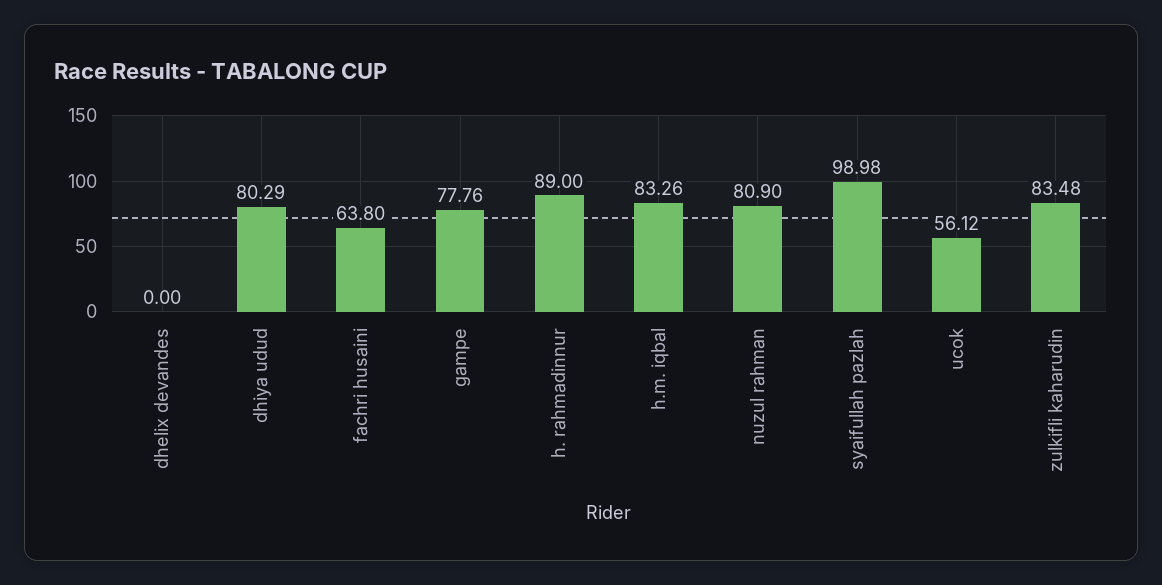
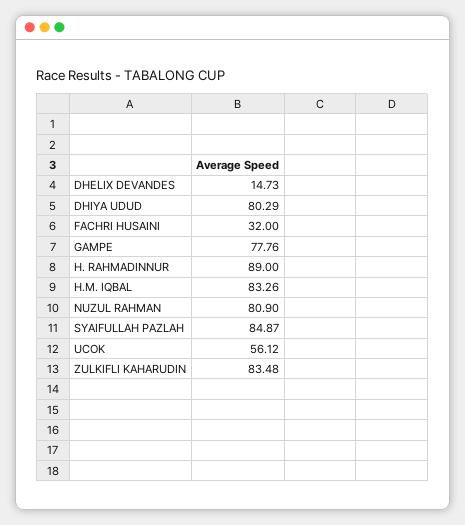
  {
-   "dhelix devandes": 0,
+   "dhelix devandes": 14.73,
    "dhiya udud": 80.29,
-   "fachri husaini": 63.8,
+   "fachri husaini": 32,
    "gampe": 77.76,
    "h. rahmadinnur": 89,
    "h.m. iqbal": 83.26,
    "nuzul rahman": 80.9,
-   "syaifullah pazlah": 98.98,
+   "syaifullah pazlah": 84.87,
    "ucok": 56.12,
    "zulkifli kaharudin": 83.48
  }

